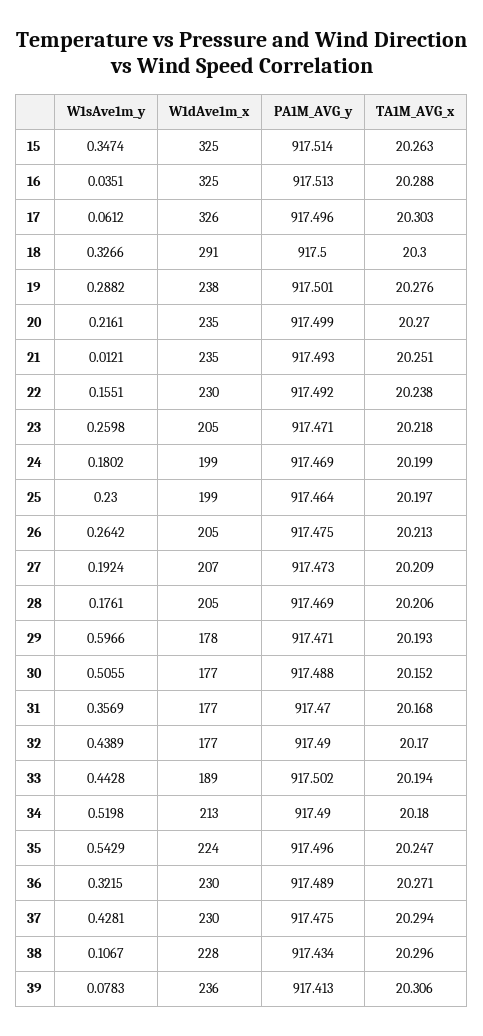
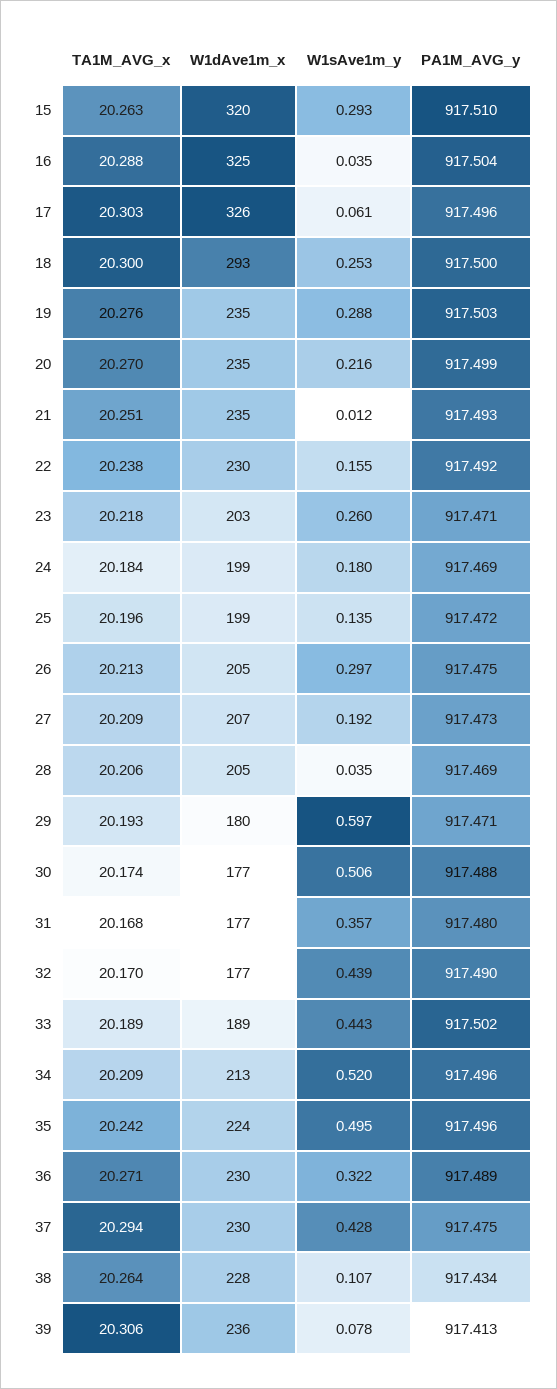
  {
    "W1sAve1m_y": {
-     "15": 0.3474,
+     "15": 0.293,
      "16": 0.0351,
      "17": 0.0612,
-     "18": 0.3266,
+     "18": 0.253,
      "19": 0.2882,
      "20": 0.2161,
      "21": 0.0121,
      "22": 0.1551,
      "23": 0.2598,
      "24": 0.1802,
-     "25": 0.23,
+     "25": 0.135,
-     "26": 0.2642,
+     "26": 0.297,
      "27": 0.1924,
-     "28": 0.1761,
+     "28": 0.035,
      "29": 0.5966,
      "30": 0.5055,
      "31": 0.3569,
      "32": 0.4389,
      "33": 0.4428,
      "34": 0.5198,
-     "35": 0.5429,
+     "35": 0.495,
      "36": 0.3215,
      "37": 0.4281,
      "38": 0.1067,
      "39": 0.0783
    },
    "W1dAve1m_x": {
-     "15": 325,
+     "15": 320,
      "16": 325,
      "17": 326,
-     "18": 291,
+     "18": 293,
-     "19": 238,
+     "19": 235,
      "20": 235,
      "21": 235,
      "22": 230,
-     "23": 205,
+     "23": 203,
      "24": 199,
      "25": 199,
      "26": 205,
      "27": 207,
      "28": 205,
-     "29": 178,
+     "29": 180,
      "30": 177,
      "31": 177,
      "32": 177,
      "33": 189,
      "34": 213,
      "35": 224,
      "36": 230,
      "37": 230,
      "38": 228,
      "39": 236
    },
    "PA1M_AVG_y": {
-     "15": 917.514,
+     "15": 917.51,
-     "16": 917.513,
+     "16": 917.504,
      "17": 917.496,
      "18": 917.5,
-     "19": 917.501,
+     "19": 917.503,
      "20": 917.499,
      "21": 917.493,
      "22": 917.492,
      "23": 917.471,
      "24": 917.469,
-     "25": 917.464,
+     "25": 917.472,
      "26": 917.475,
      "27": 917.473,
      "28": 917.469,
      "29": 917.471,
      "30": 917.488,
-     "31": 917.47,
+     "31": 917.48,
      "32": 917.49,
      "33": 917.502,
-     "34": 917.49,
+     "34": 917.496,
      "35": 917.496,
      "36": 917.489,
      "37": 917.475,
      "38": 917.434,
      "39": 917.413
    },
    "TA1M_AVG_x": {
      "15": 20.263,
      "16": 20.288,
      "17": 20.303,
      "18": 20.3,
      "19": 20.276,
      "20": 20.27,
      "21": 20.251,
      "22": 20.238,
      "23": 20.218,
-     "24": 20.199,
+     "24": 20.184,
-     "25": 20.197,
+     "25": 20.196,
      "26": 20.213,
      "27": 20.209,
      "28": 20.206,
      "29": 20.193,
-     "30": 20.152,
+     "30": 20.174,
      "31": 20.168,
      "32": 20.17,
-     "33": 20.194,
+     "33": 20.189,
-     "34": 20.18,
+     "34": 20.209,
-     "35": 20.247,
+     "35": 20.242,
      "36": 20.271,
      "37": 20.294,
-     "38": 20.296,
+     "38": 20.264,
      "39": 20.306
    }
  }

